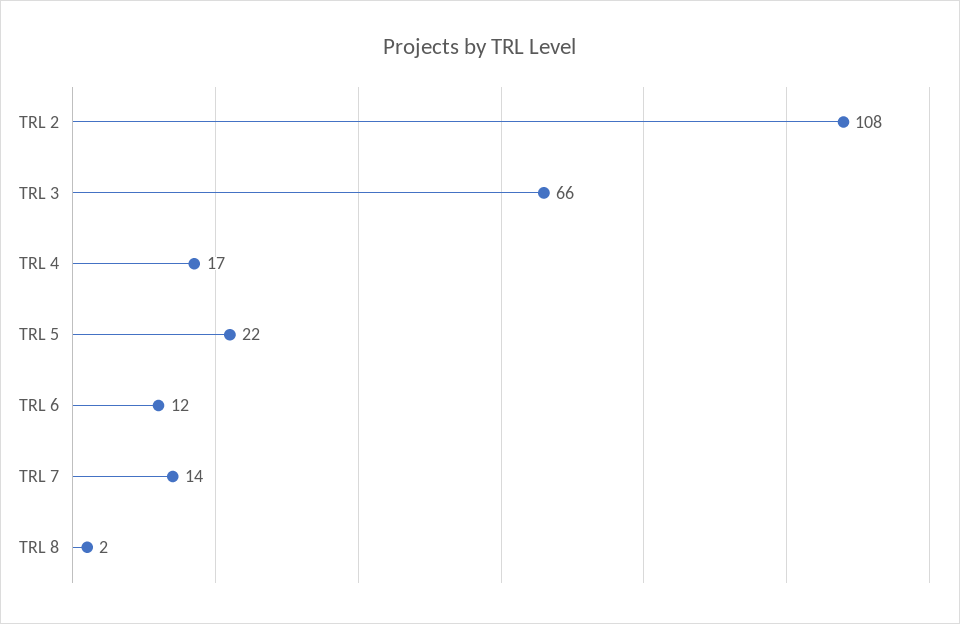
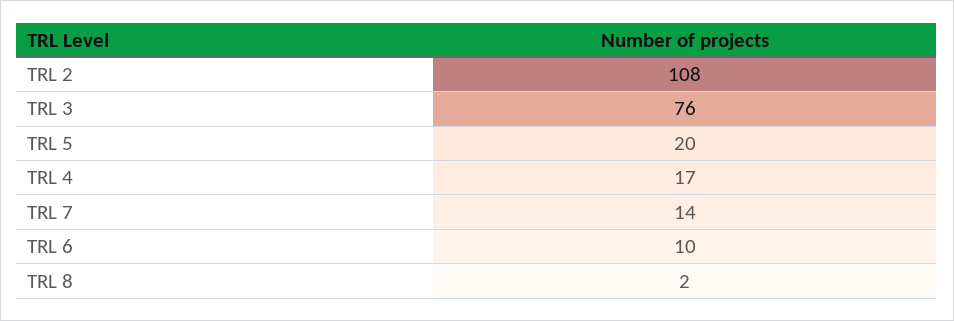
  {
    "TRL 2": 108,
-   "TRL 3": 66,
+   "TRL 3": 76,
    "TRL 4": 17,
-   "TRL 5": 22,
+   "TRL 5": 20,
-   "TRL 6": 12,
+   "TRL 6": 10,
    "TRL 7": 14,
    "TRL 8": 2
  }

